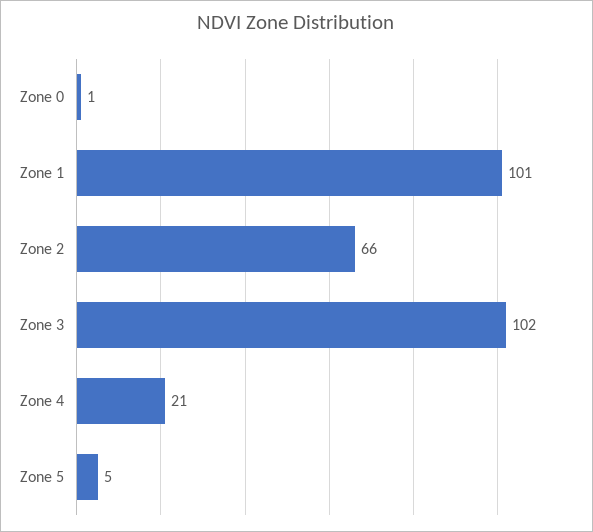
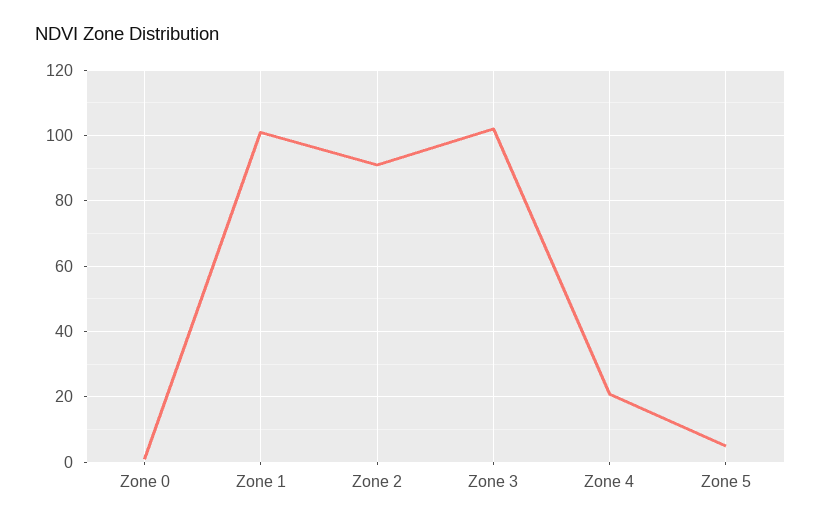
  {
    "Zone 0": 1,
    "Zone 1": 101,
-   "Zone 2": 66,
+   "Zone 2": 90,
    "Zone 3": 102,
    "Zone 4": 21,
    "Zone 5": 5
  }

